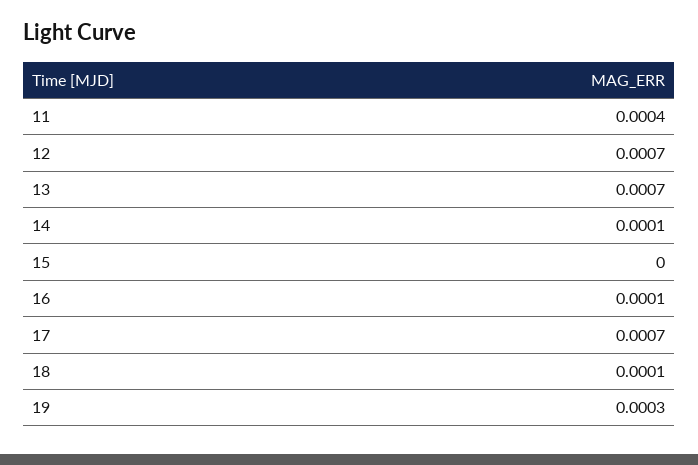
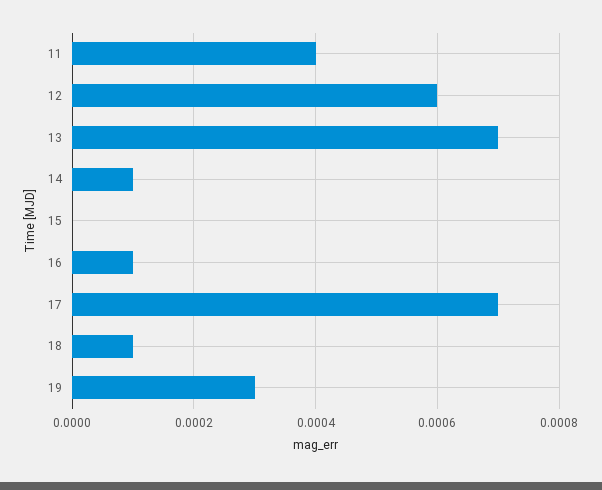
  {
    "11": 0.0004,
-   "12": 0.0007,
+   "12": 0.0006,
    "13": 0.0007,
    "14": 0.0001,
    "15": 0,
    "16": 0.0001,
    "17": 0.0007,
    "18": 0.0001,
    "19": 0.0003
  }

